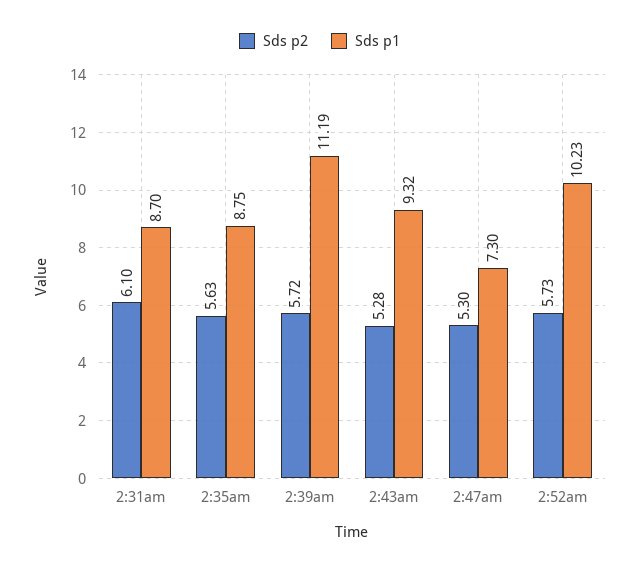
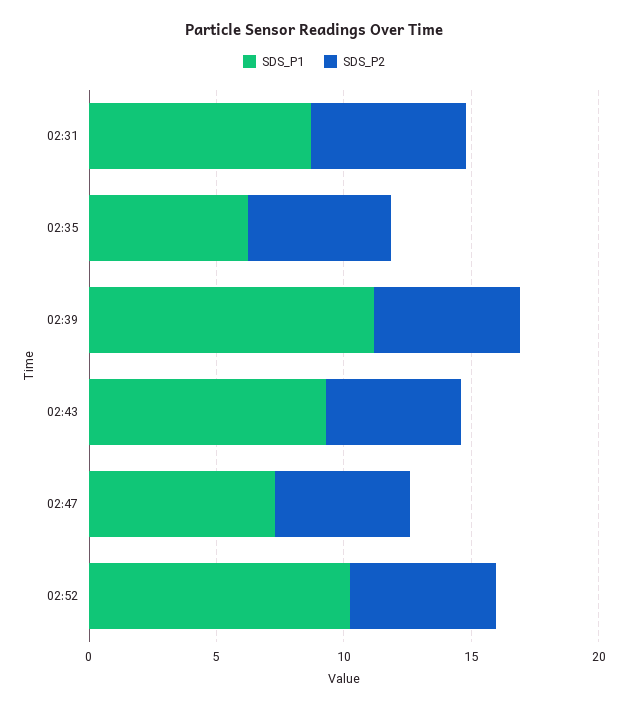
  {
    "Sds p2": {
      "2:31am": 6.1,
      "2:35am": 5.63,
      "2:39am": 5.72,
      "2:43am": 5.28,
      "2:47am": 5.3,
      "2:52am": 5.73
    },
    "Sds p1": {
      "2:31am": 8.7,
-     "2:35am": 8.75,
+     "2:35am": 6,
      "2:39am": 11.19,
      "2:43am": 9.32,
      "2:47am": 7.3,
      "2:52am": 10.23
    }
  }

